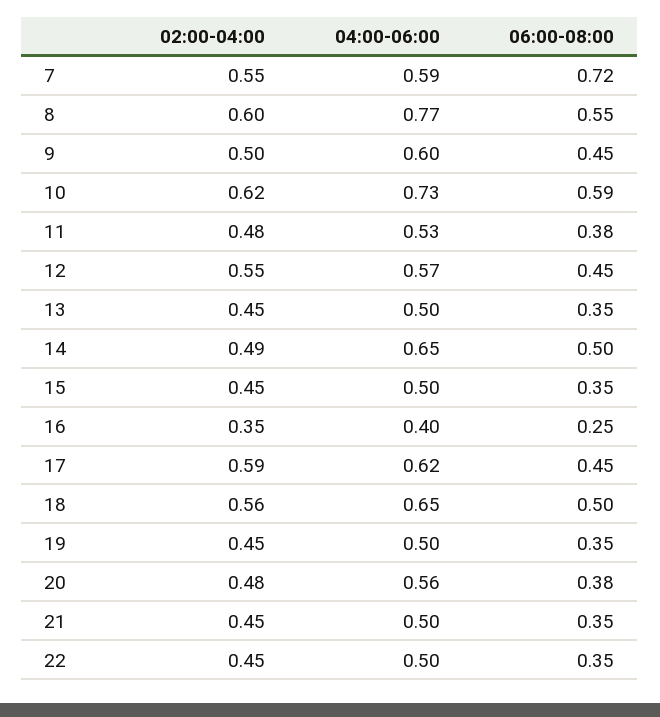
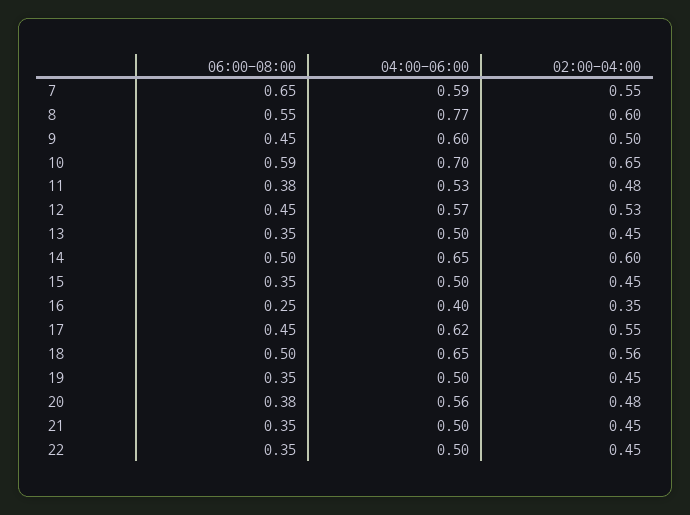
  {
    "02:00-04:00": {
      "7": 0.55,
      "8": 0.6,
      "9": 0.5,
-     "10": 0.62,
+     "10": 0.65,
      "11": 0.48,
-     "12": 0.55,
+     "12": 0.53,
      "13": 0.45,
-     "14": 0.49,
+     "14": 0.6,
      "15": 0.45,
      "16": 0.35,
-     "17": 0.59,
+     "17": 0.55,
      "18": 0.56,
      "19": 0.45,
      "20": 0.48,
      "21": 0.45,
      "22": 0.45
    },
    "04:00-06:00": {
      "7": 0.59,
      "8": 0.77,
      "9": 0.6,
-     "10": 0.73,
+     "10": 0.7,
      "11": 0.53,
      "12": 0.57,
      "13": 0.5,
      "14": 0.65,
      "15": 0.5,
      "16": 0.4,
      "17": 0.62,
      "18": 0.65,
      "19": 0.5,
      "20": 0.56,
      "21": 0.5,
      "22": 0.5
    },
    "06:00-08:00": {
-     "7": 0.72,
+     "7": 0.65,
      "8": 0.55,
      "9": 0.45,
      "10": 0.59,
      "11": 0.38,
      "12": 0.45,
      "13": 0.35,
      "14": 0.5,
      "15": 0.35,
      "16": 0.25,
      "17": 0.45,
      "18": 0.5,
      "19": 0.35,
      "20": 0.38,
      "21": 0.35,
      "22": 0.35
    }
  }

